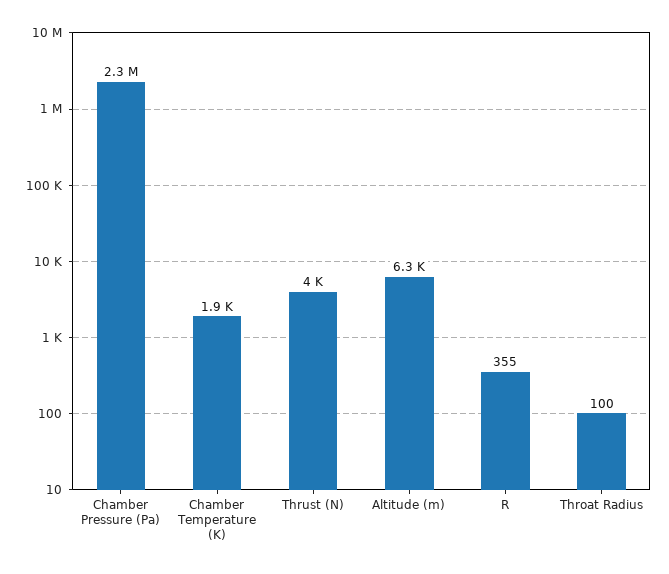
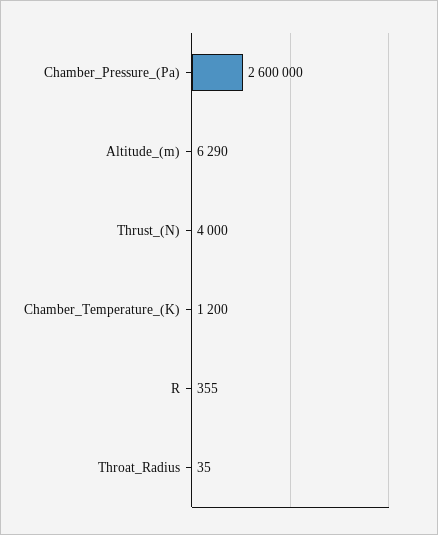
  {
-   "Chamber Pressure (Pa)": 2300000,
+   "Chamber Pressure (Pa)": 2600000,
-   "Chamber Temperature (K)": 1900,
+   "Chamber Temperature (K)": 1200,
    "Thrust (N)": 4000,
    "Altitude (m)": 6290,
    "R": 355,
-   "Throat Radius": 100
+   "Throat Radius": 35
  }

